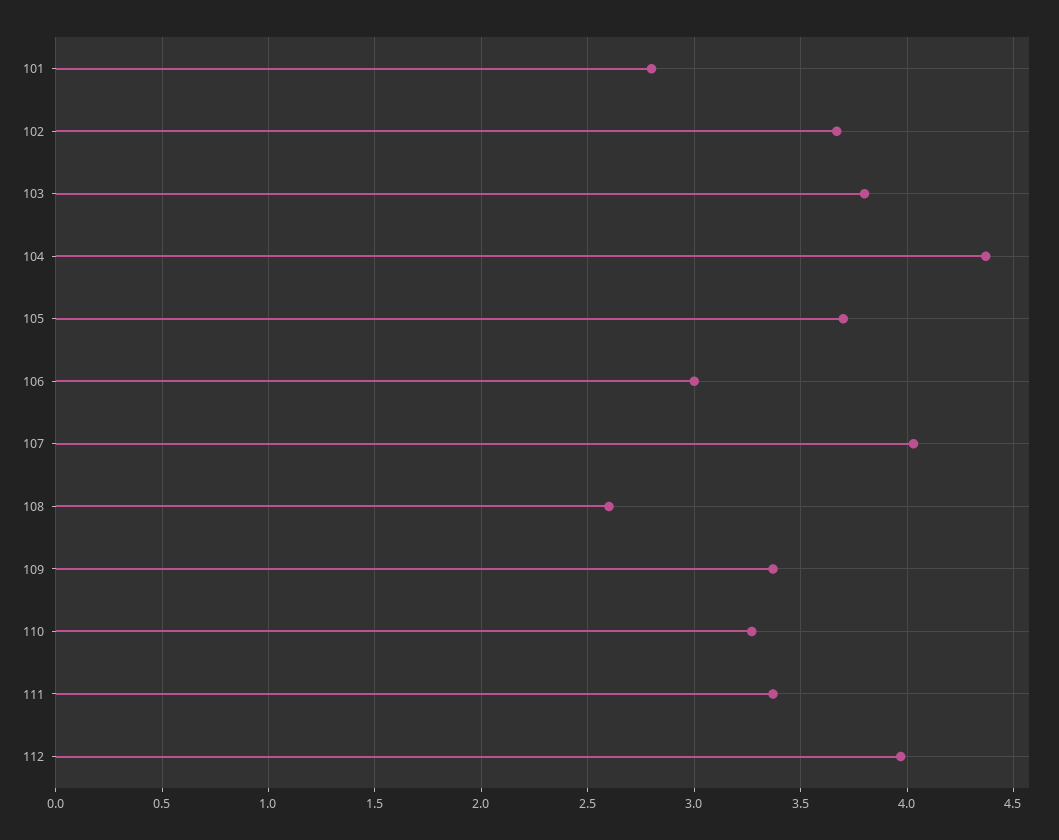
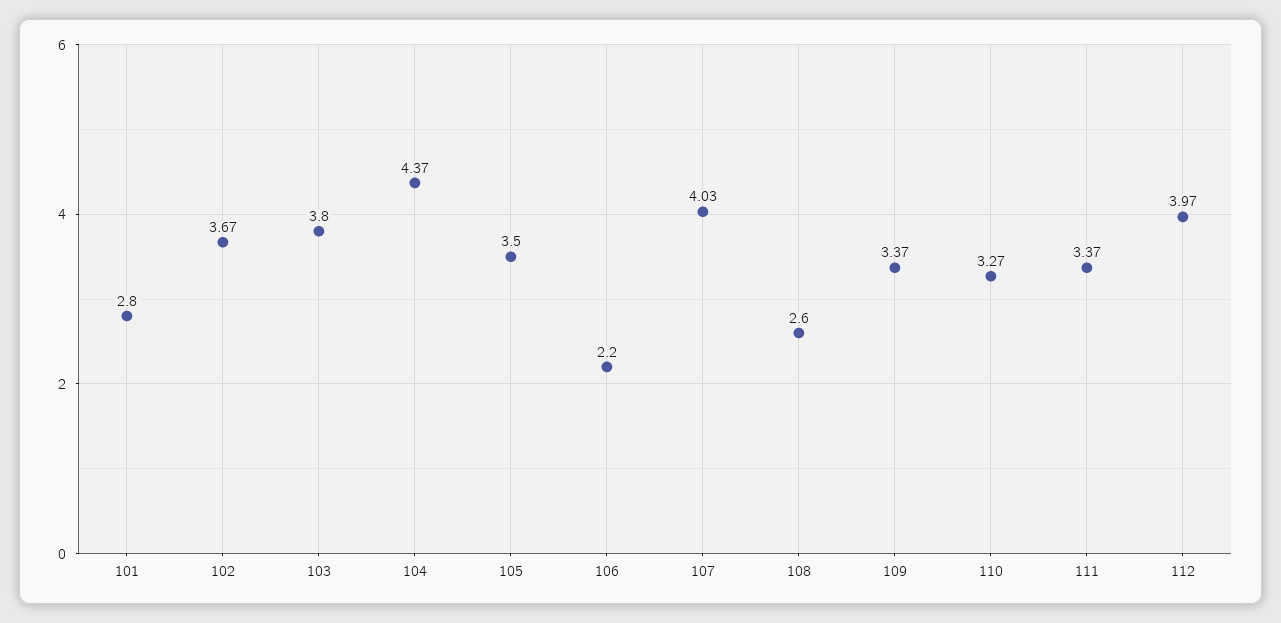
  {
    "101": 2.8,
    "102": 3.67,
    "103": 3.8,
    "104": 4.37,
-   "105": 3.7,
+   "105": 3.5,
-   "106": 3,
+   "106": 2.2,
    "107": 4.03,
    "108": 2.6,
    "109": 3.37,
    "110": 3.27,
    "111": 3.37,
    "112": 3.97
  }

